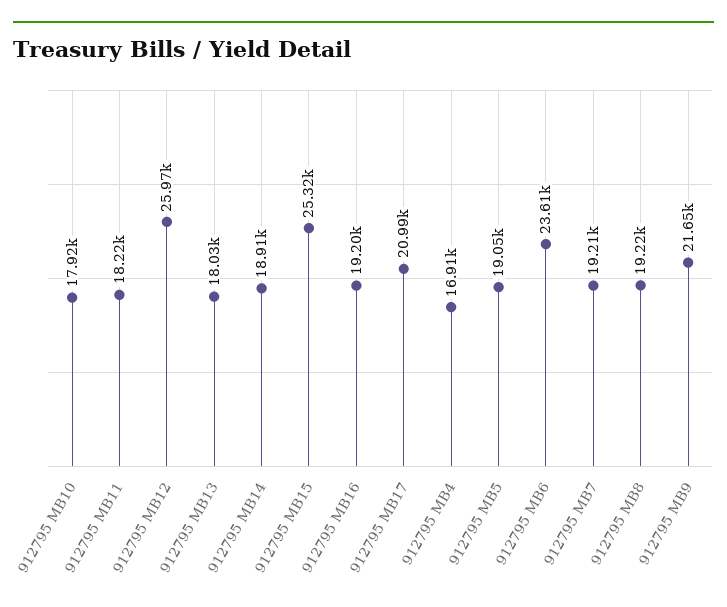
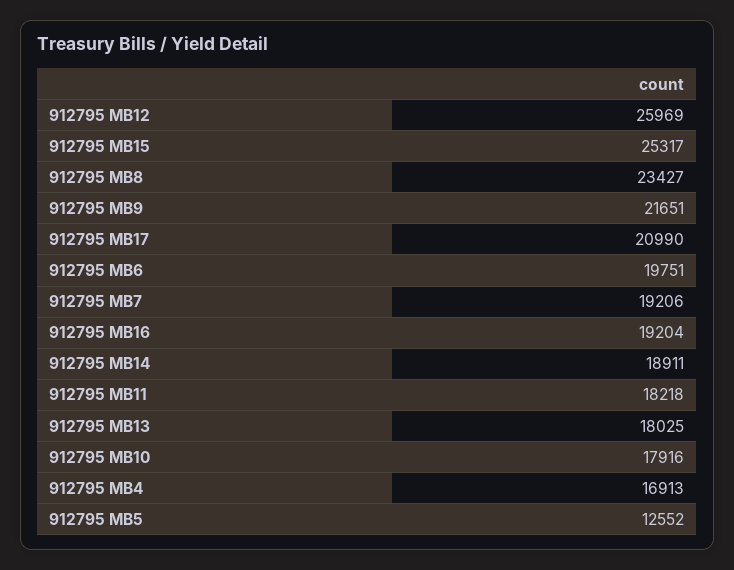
  {
    "912795 MB10": 17916,
    "912795 MB11": 18218,
    "912795 MB12": 25969,
    "912795 MB13": 18025,
    "912795 MB14": 18911,
    "912795 MB15": 25317,
    "912795 MB16": 19204,
    "912795 MB17": 20990,
    "912795 MB4": 16913,
-   "912795 MB5": 19050,
+   "912795 MB5": 12552,
-   "912795 MB6": 23610,
+   "912795 MB6": 19751,
    "912795 MB7": 19206,
-   "912795 MB8": 19220,
+   "912795 MB8": 23427,
    "912795 MB9": 21651
  }

